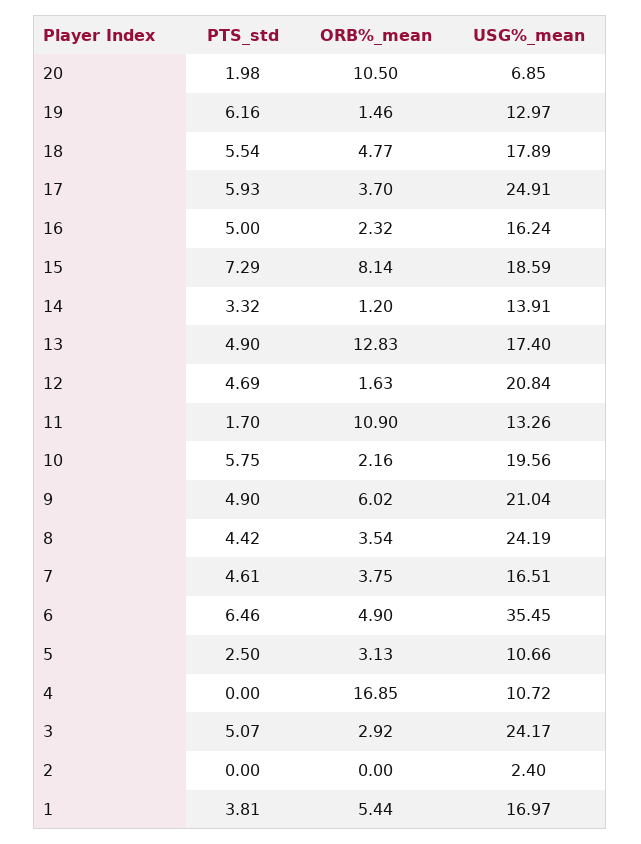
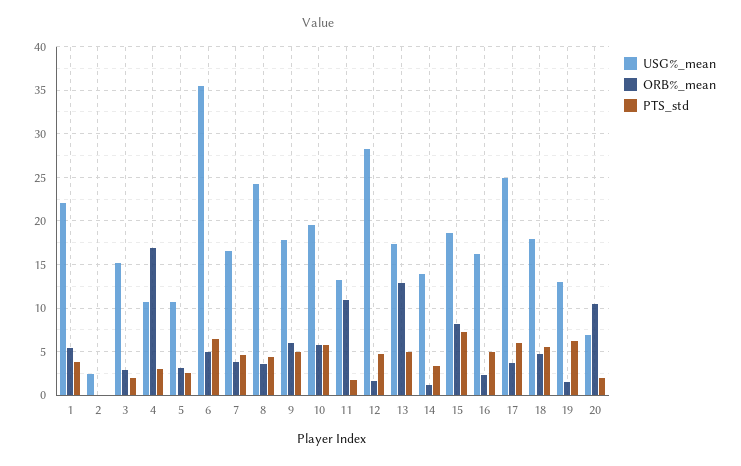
  {
    "PTS_std": {
      "20": 1.98,
      "19": 6.16,
      "18": 5.54,
      "17": 5.93,
      "16": 5,
      "15": 7.29,
      "14": 3.32,
      "13": 4.9,
      "12": 4.69,
      "11": 1.7,
      "10": 5.75,
      "9": 4.9,
      "8": 4.42,
      "7": 4.61,
      "6": 6.46,
      "5": 2.5,
-     "4": 0,
+     "4": 3,
-     "3": 5.07,
+     "3": 2,
      "2": 0,
      "1": 3.81
    },
    "ORB%_mean": {
      "20": 10.5,
      "19": 1.46,
      "18": 4.77,
      "17": 3.7,
      "16": 2.32,
      "15": 8.14,
      "14": 1.2,
      "13": 12.83,
      "12": 1.63,
      "11": 10.9,
-     "10": 2.16,
+     "10": 6,
      "9": 6.02,
      "8": 3.54,
      "7": 3.75,
      "6": 4.9,
      "5": 3.13,
      "4": 16.85,
      "3": 2.92,
      "2": 0,
      "1": 5.44
    },
    "USG%_mean": {
      "20": 6.85,
      "19": 12.97,
      "18": 17.89,
      "17": 24.91,
      "16": 16.24,
      "15": 18.59,
      "14": 13.91,
      "13": 17.4,
-     "12": 20.84,
+     "12": 28,
      "11": 13.26,
      "10": 19.56,
-     "9": 21.04,
+     "9": 18,
      "8": 24.19,
      "7": 16.51,
      "6": 35.45,
      "5": 10.66,
      "4": 10.72,
-     "3": 24.17,
+     "3": 15,
      "2": 2.4,
-     "1": 16.97
+     "1": 22
    }
  }

